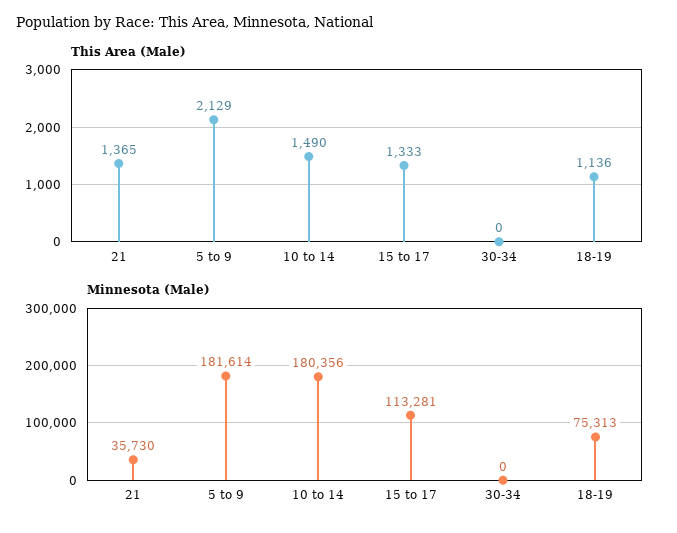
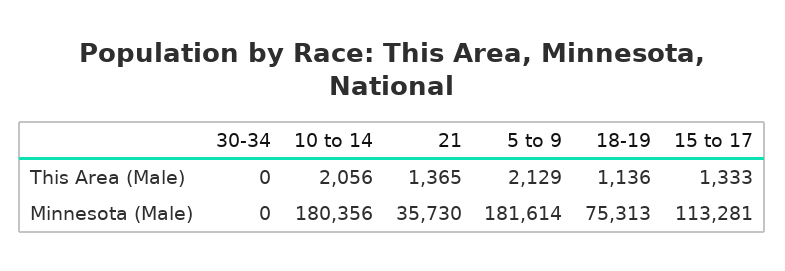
  {
    "This Area (Male)": {
      "21": 1365,
      "5 to 9": 2129,
-     "10 to 14": 1490,
+     "10 to 14": 2056,
      "15 to 17": 1333,
      "30-34": 0,
      "18-19": 1136
    },
    "Minnesota (Male)": {
      "21": 35730,
      "5 to 9": 181614,
      "10 to 14": 180356,
      "15 to 17": 113281,
      "30-34": 0,
      "18-19": 75313
    }
  }

